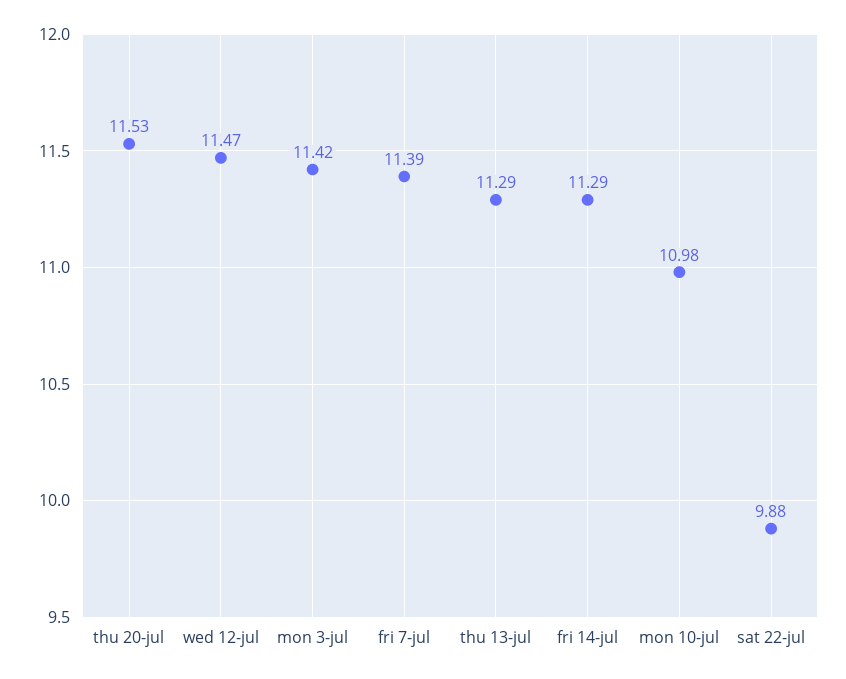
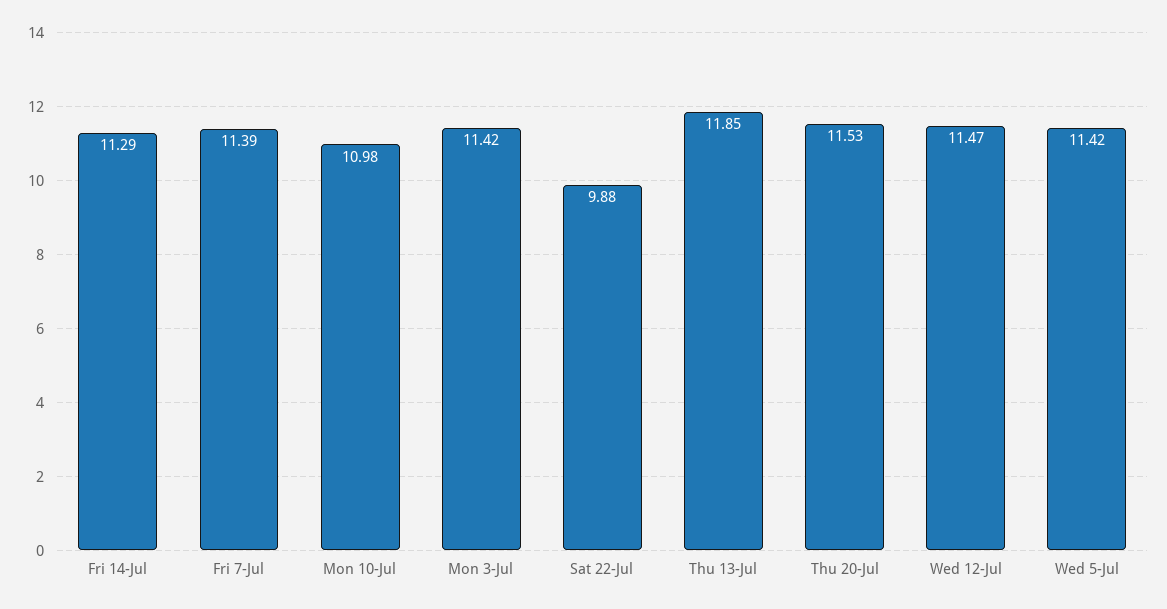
  {
    "thu 20-jul": 11.53,
    "wed 12-jul": 11.47,
    "mon 3-jul": 11.42,
    "fri 7-jul": 11.39,
-   "thu 13-jul": 11.29,
+   "thu 13-jul": 11.85,
    "fri 14-jul": 11.29,
    "mon 10-jul": 10.98,
-   "sat 22-jul": 9.88
+   "sat 22-jul": 9.88,
+   "Wed 5-Jul": 11.42
  }

